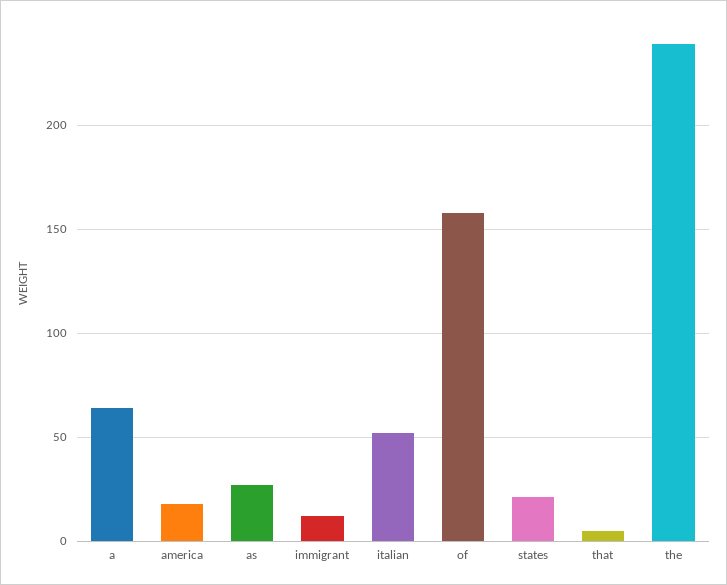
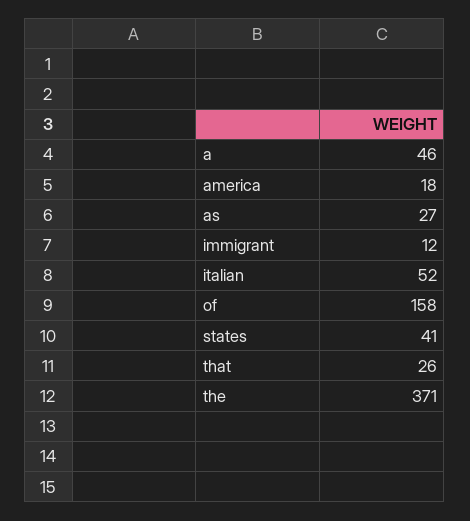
  {
-   "a": 65,
+   "a": 46,
    "america": 18,
    "as": 27,
    "immigrant": 12,
    "italian": 52,
    "of": 158,
-   "states": 20,
+   "states": 41,
-   "that": 5,
+   "that": 26,
-   "the": 240
+   "the": 371
  }

